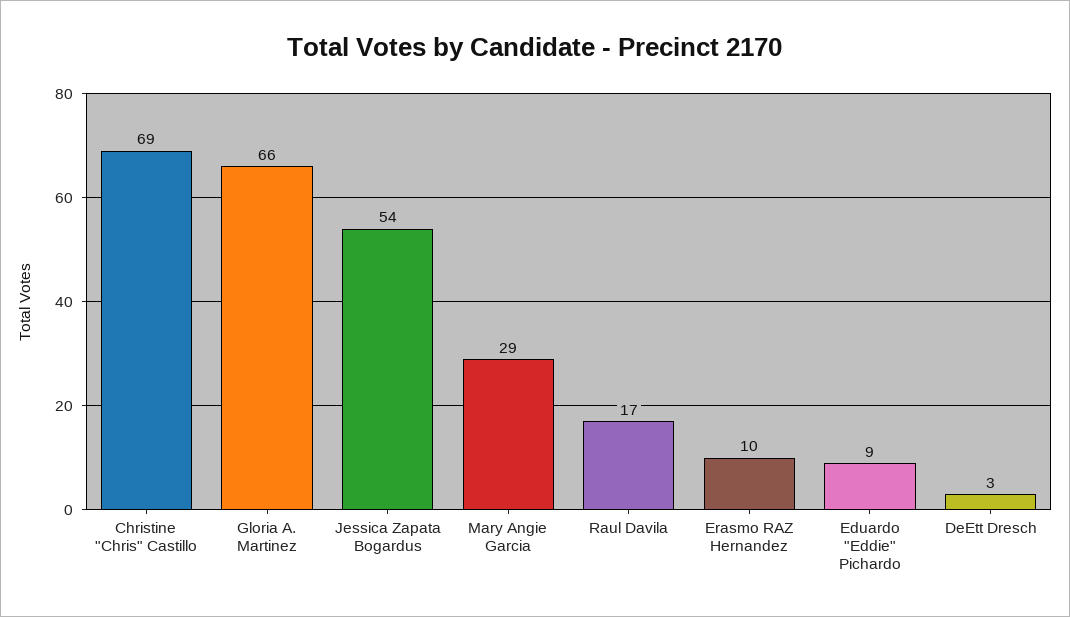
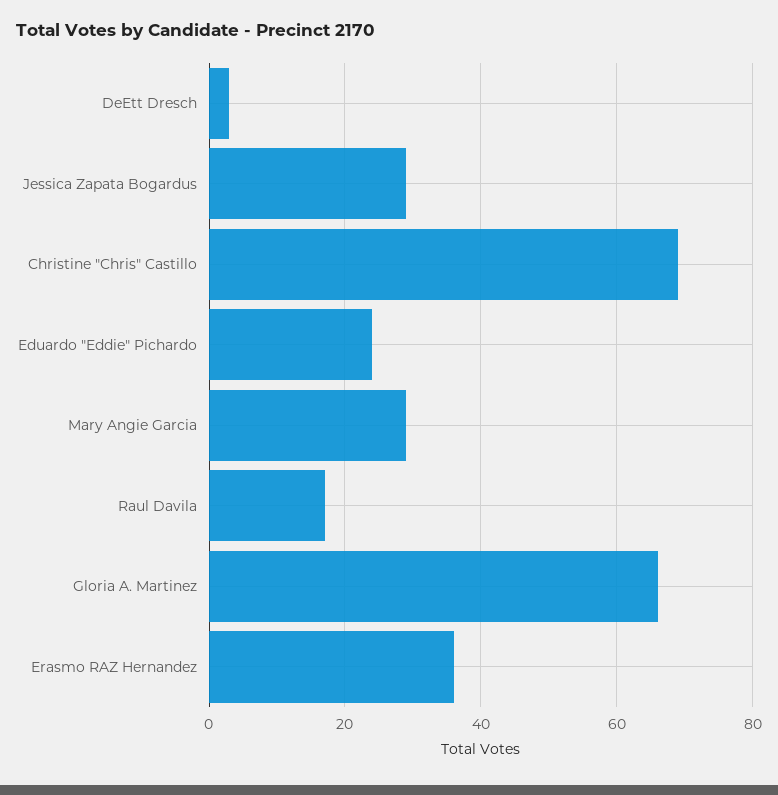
  {
    "Christine \"Chris\" Castillo": 69,
    "Gloria A. Martinez": 66,
-   "Jessica Zapata Bogardus": 54,
+   "Jessica Zapata Bogardus": 30,
    "Mary Angie Garcia": 29,
    "Raul Davila": 17,
-   "Erasmo RAZ Hernandez": 10,
+   "Erasmo RAZ Hernandez": 35,
-   "Eduardo \"Eddie\" Pichardo": 9,
+   "Eduardo \"Eddie\" Pichardo": 25,
    "DeEtt Dresch": 3
  }

